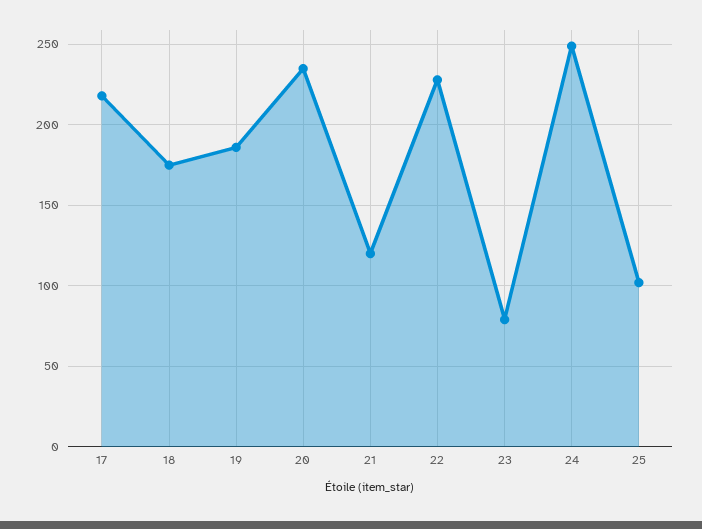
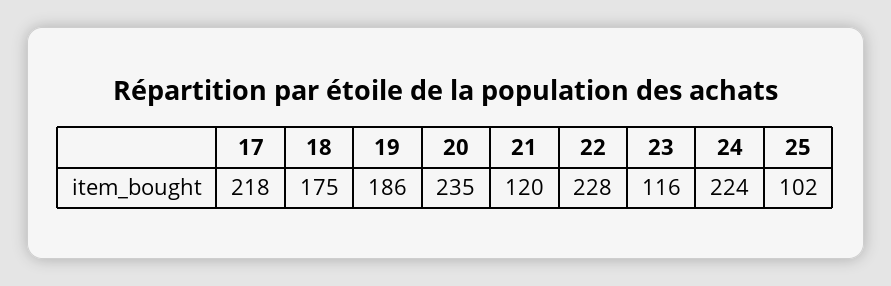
  {
    "17": 218,
    "18": 175,
    "19": 186,
    "20": 235,
    "21": 120,
    "22": 228,
-   "23": 80,
+   "23": 116,
-   "24": 250,
+   "24": 224,
    "25": 102
  }

